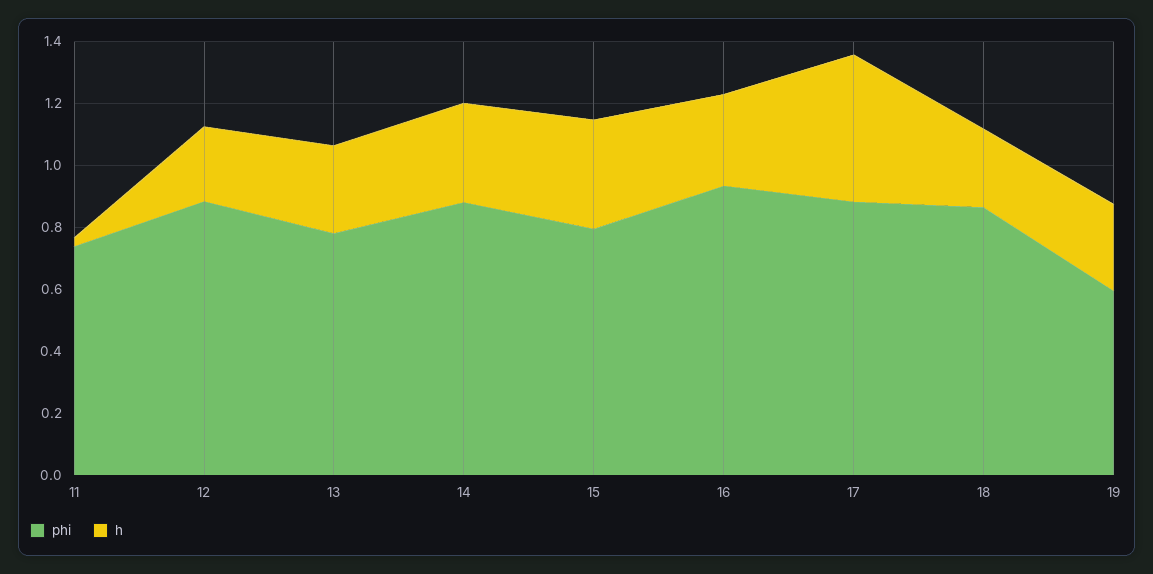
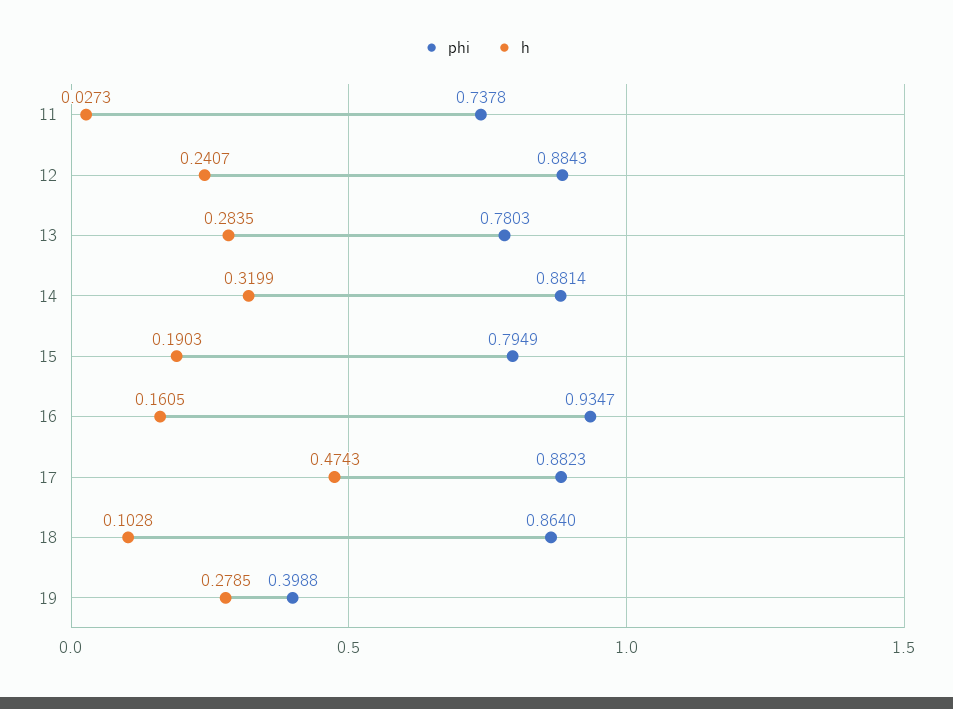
  {
    "phi": {
      "11": 0.7378,
      "12": 0.8843,
      "13": 0.7803,
      "14": 0.8814,
      "15": 0.7949,
      "16": 0.9347,
      "17": 0.8823,
      "18": 0.864,
-     "19": 0.6
+     "19": 0.3988
    },
    "h": {
      "11": 0.0273,
      "12": 0.2407,
      "13": 0.2835,
      "14": 0.3199,
-     "15": 0.35,
+     "15": 0.1903,
-     "16": 0.3,
+     "16": 0.1605,
      "17": 0.4743,
-     "18": 0.25,
+     "18": 0.1028,
      "19": 0.2785
    }
  }

